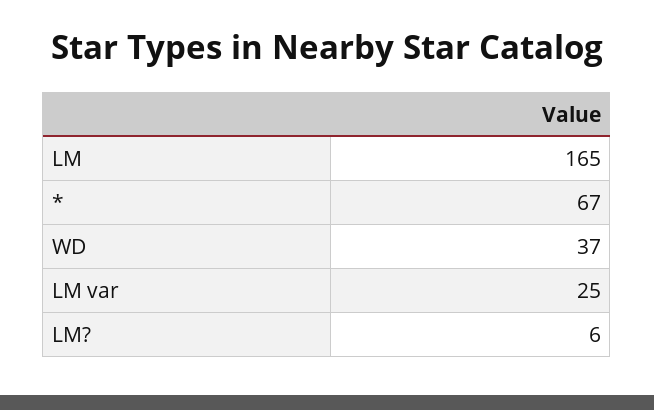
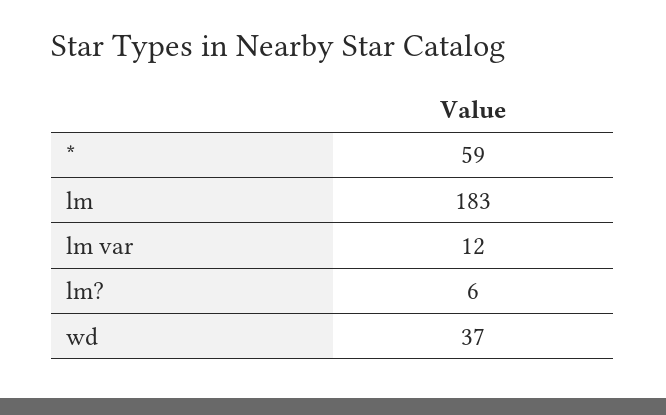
  {
-   "LM": 165,
+   "LM": 183,
-   "*": 67,
+   "*": 59,
    "WD": 37,
-   "LM var": 25,
+   "LM var": 12,
    "LM?": 6
  }

